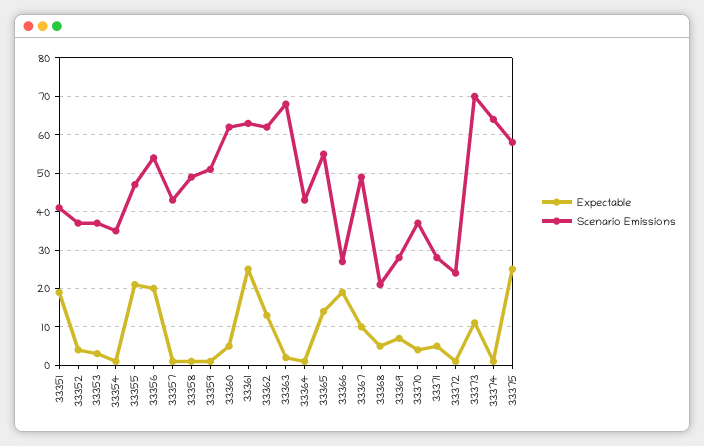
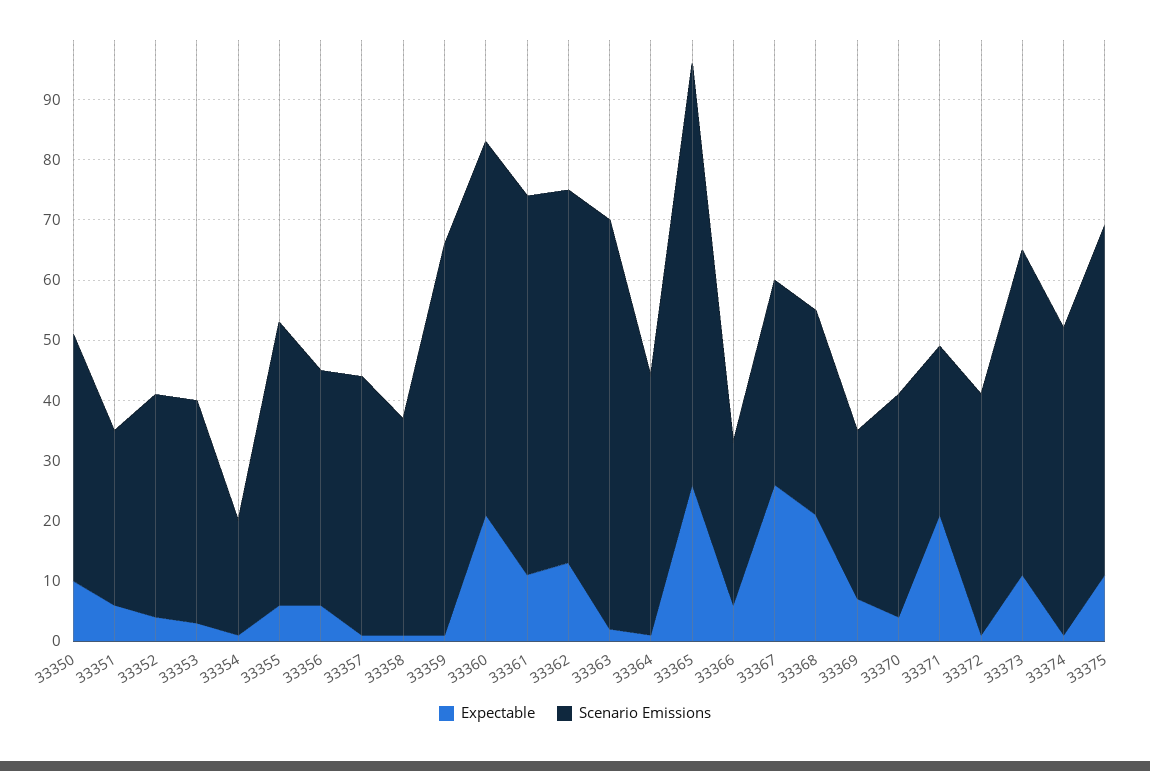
  {
    "Expectable": {
-     "33351": 20,
+     "33351": 5,
      "33352": 5,
      "33353": 5,
      "33354": 0,
-     "33355": 20,
+     "33355": 5,
-     "33356": 20,
+     "33356": 5,
      "33357": 0,
      "33358": 0,
      "33359": 0,
-     "33360": 5,
+     "33360": 20,
-     "33361": 25,
+     "33361": 10,
      "33362": 15,
      "33363": 0,
      "33364": 0,
-     "33365": 15,
+     "33365": 25,
-     "33366": 20,
+     "33366": 5,
-     "33367": 10,
+     "33367": 25,
-     "33368": 5,
+     "33368": 20,
      "33369": 5,
      "33370": 5,
-     "33371": 5,
+     "33371": 20,
      "33372": 0,
      "33373": 10,
      "33374": 0,
-     "33375": 25
+     "33375": 10,
+     "33350": 10
    },
    "Scenario Emissions": {
-     "33351": 40,
+     "33351": 30,
      "33352": 35,
      "33353": 35,
-     "33354": 35,
+     "33354": 20,
      "33355": 45,
-     "33356": 55,
+     "33356": 40,
      "33357": 45,
-     "33358": 50,
+     "33358": 35,
-     "33359": 50,
+     "33359": 65,
      "33360": 60,
      "33361": 65,
      "33362": 60,
      "33363": 70,
      "33364": 45,
-     "33365": 55,
+     "33365": 70,
      "33366": 25,
-     "33367": 50,
+     "33367": 35,
-     "33368": 20,
+     "33368": 35,
      "33369": 30,
      "33370": 35,
      "33371": 30,
-     "33372": 25,
+     "33372": 40,
-     "33373": 70,
+     "33373": 55,
-     "33374": 65,
+     "33374": 50,
-     "33375": 60
+     "33375": 60,
+     "33350": 40
    }
  }

